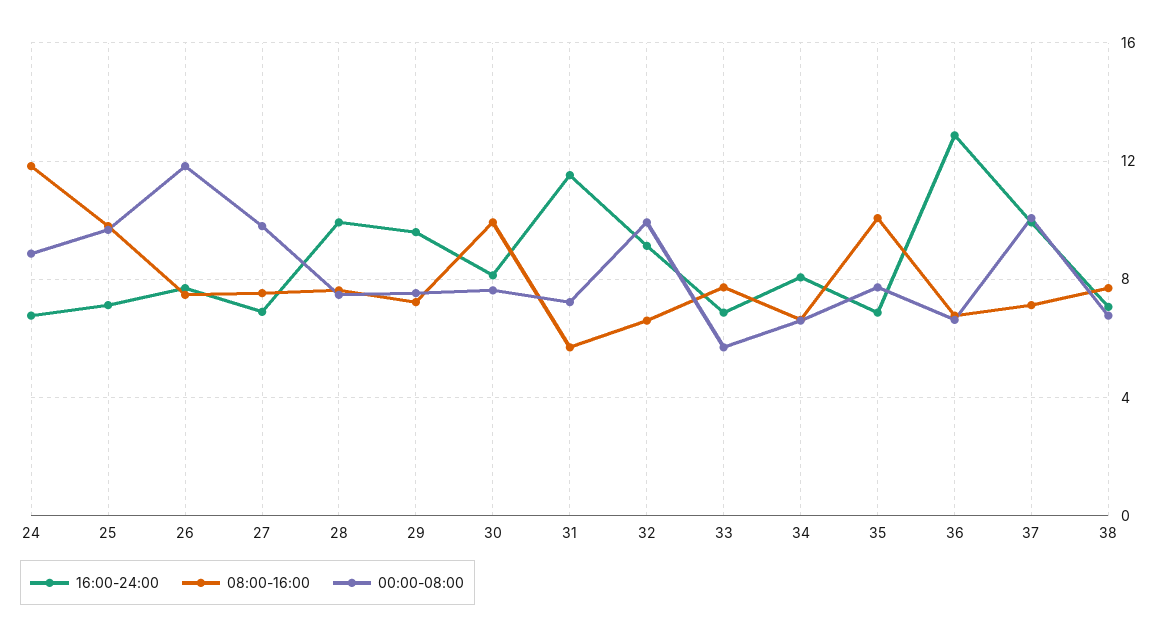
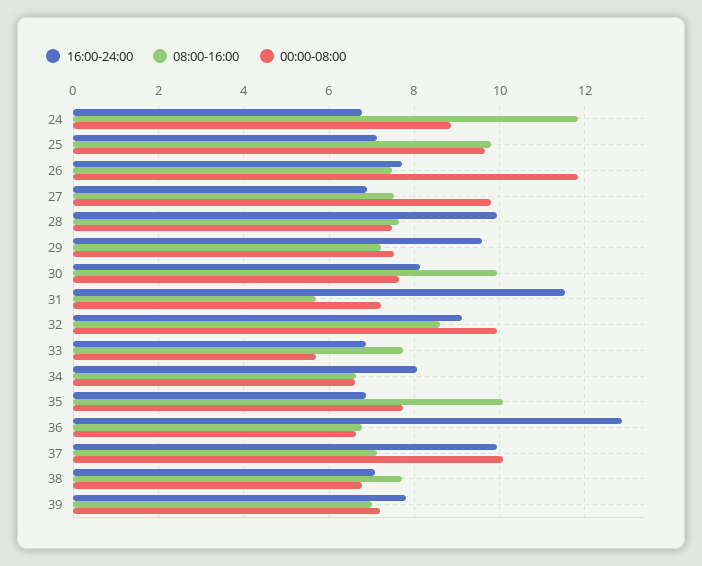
  {
    "16:00-24:00": {
      "24": 6.8,
      "25": 7.2,
      "26": 7.8,
      "27": 7,
      "28": 10,
      "29": 9.6,
      "30": 8.2,
      "31": 11.6,
      "32": 9.2,
      "33": 6.8,
      "34": 8,
      "35": 6.8,
      "36": 12.8,
      "37": 10,
-     "38": 7
+     "38": 7,
+     "39": 7.8
    },
    "08:00-16:00": {
      "24": 11.8,
      "25": 9.8,
      "26": 7.4,
      "27": 7.6,
      "28": 7.6,
      "29": 7.2,
      "30": 10,
      "31": 5.8,
-     "32": 6.5,
+     "32": 8.6,
      "33": 7.8,
      "34": 6.6,
      "35": 10,
      "36": 6.8,
      "37": 7.2,
-     "38": 7.8
+     "38": 7.8,
+     "39": 7
    },
    "00:00-08:00": {
      "24": 8.8,
      "25": 9.6,
      "26": 11.8,
      "27": 9.8,
      "28": 7.4,
      "29": 7.6,
      "30": 7.6,
      "31": 7.2,
      "32": 10,
      "33": 5.8,
      "34": 6.6,
      "35": 7.8,
      "36": 6.6,
      "37": 10,
-     "38": 6.8
+     "38": 6.8,
+     "39": 7.2
    }
  }

